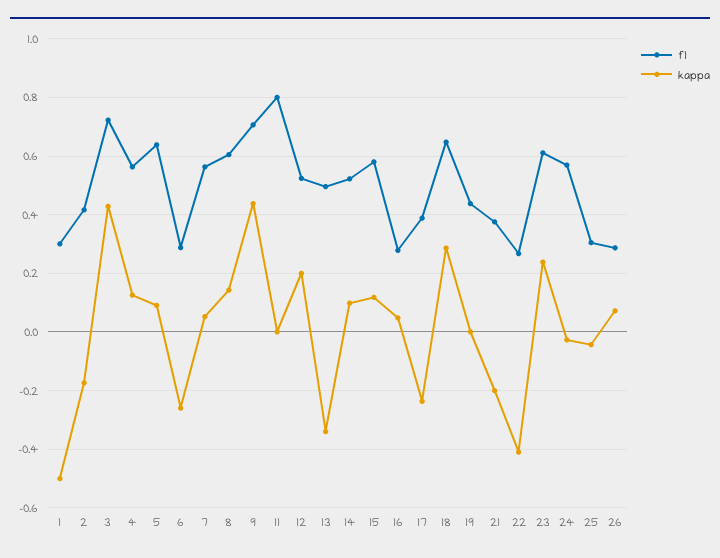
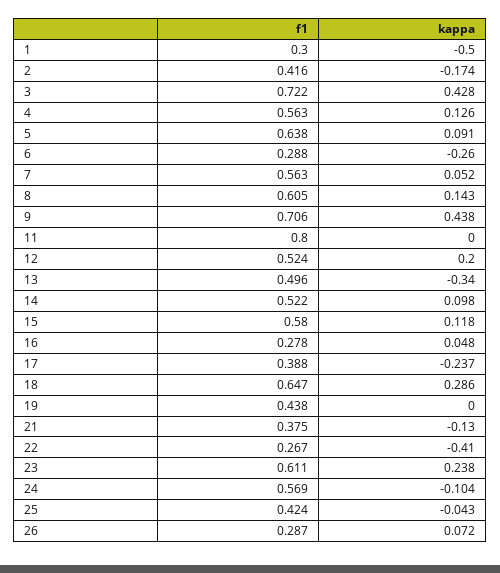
  {
    "f1": {
      "1": 0.3,
      "2": 0.416,
      "3": 0.722,
      "4": 0.563,
      "5": 0.638,
      "6": 0.288,
      "7": 0.563,
      "8": 0.605,
      "9": 0.706,
      "11": 0.8,
      "12": 0.524,
      "13": 0.496,
      "14": 0.522,
      "15": 0.58,
      "16": 0.278,
      "17": 0.388,
      "18": 0.647,
      "19": 0.438,
      "21": 0.375,
      "22": 0.267,
      "23": 0.611,
      "24": 0.569,
-     "25": 0.3,
+     "25": 0.424,
      "26": 0.287
    },
    "kappa": {
      "1": -0.5,
      "2": -0.174,
      "3": 0.428,
      "4": 0.126,
      "5": 0.091,
      "6": -0.26,
      "7": 0.052,
      "8": 0.143,
      "9": 0.438,
      "11": 0,
      "12": 0.2,
      "13": -0.34,
      "14": 0.098,
      "15": 0.118,
      "16": 0.048,
      "17": -0.237,
      "18": 0.286,
      "19": 0,
-     "21": -0.2,
+     "21": -0.13,
      "22": -0.41,
      "23": 0.238,
-     "24": -0.025,
+     "24": -0.104,
      "25": -0.043,
      "26": 0.072
    }
  }

